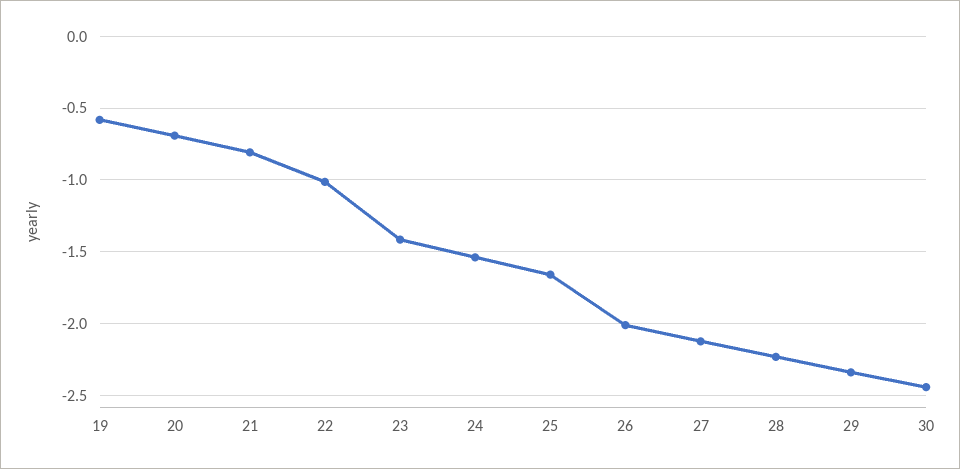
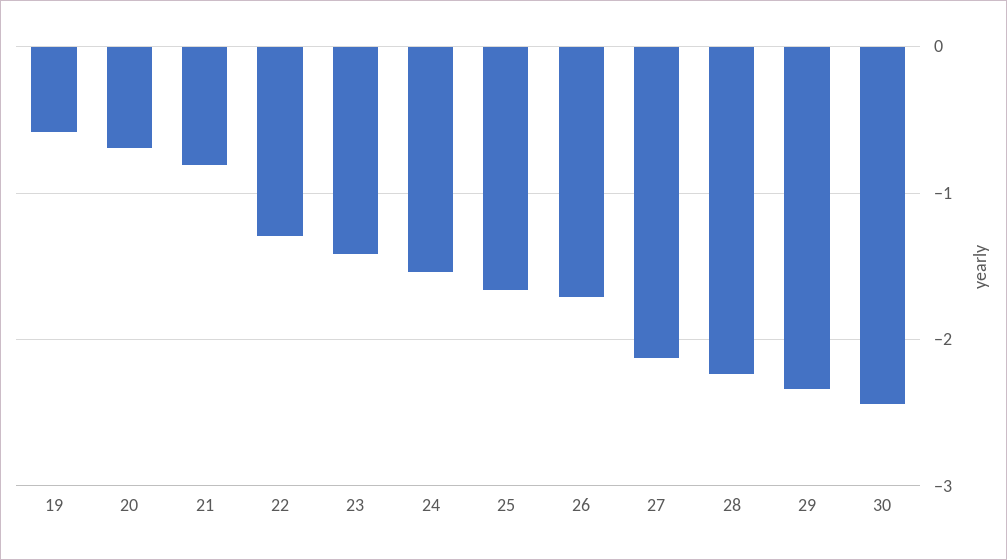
  {
    "19": -0.6,
    "20": -0.7,
    "21": -0.8,
-   "22": -1,
+   "22": -1.3,
    "23": -1.4,
    "24": -1.55,
    "25": -1.65,
-   "26": -2,
+   "26": -1.7,
    "27": -2.1,
    "28": -2.25,
    "29": -2.35,
    "30": -2.45
  }

